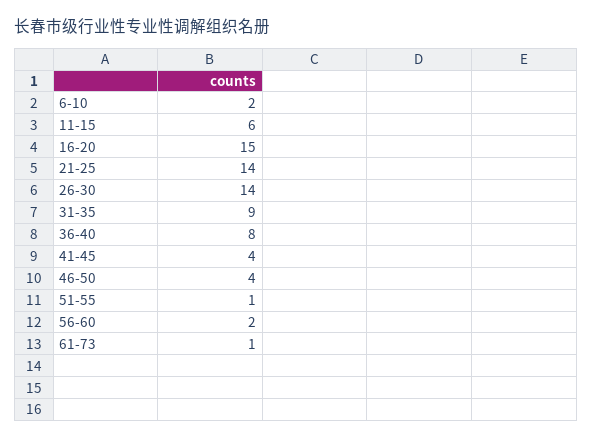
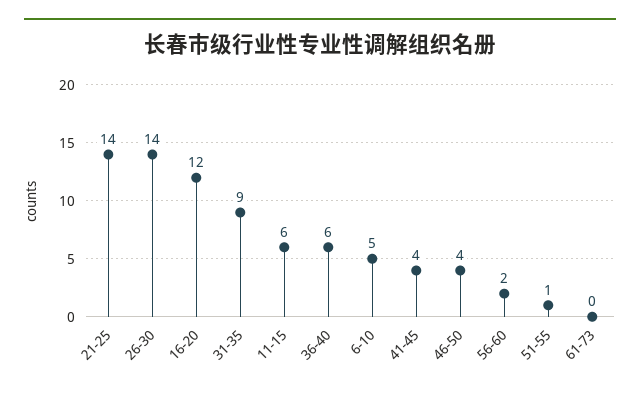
  {
-   "6-10": 2,
+   "6-10": 5,
    "11-15": 6,
-   "16-20": 15,
+   "16-20": 12,
    "21-25": 14,
    "26-30": 14,
    "31-35": 9,
-   "36-40": 8,
+   "36-40": 6,
    "41-45": 4,
    "46-50": 4,
    "51-55": 1,
    "56-60": 2,
-   "61-73": 1
+   "61-73": 0
  }

